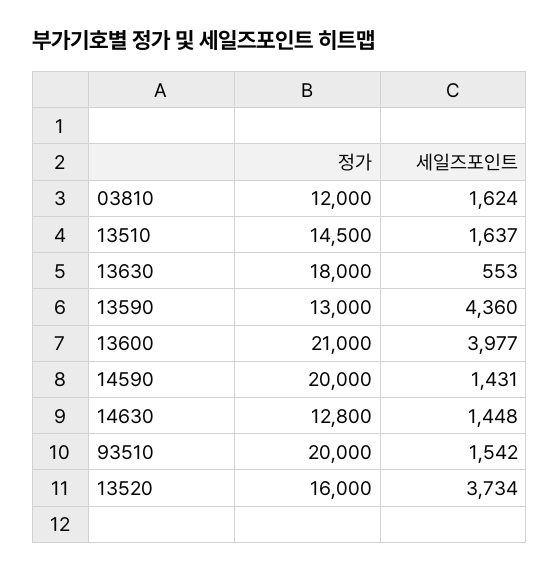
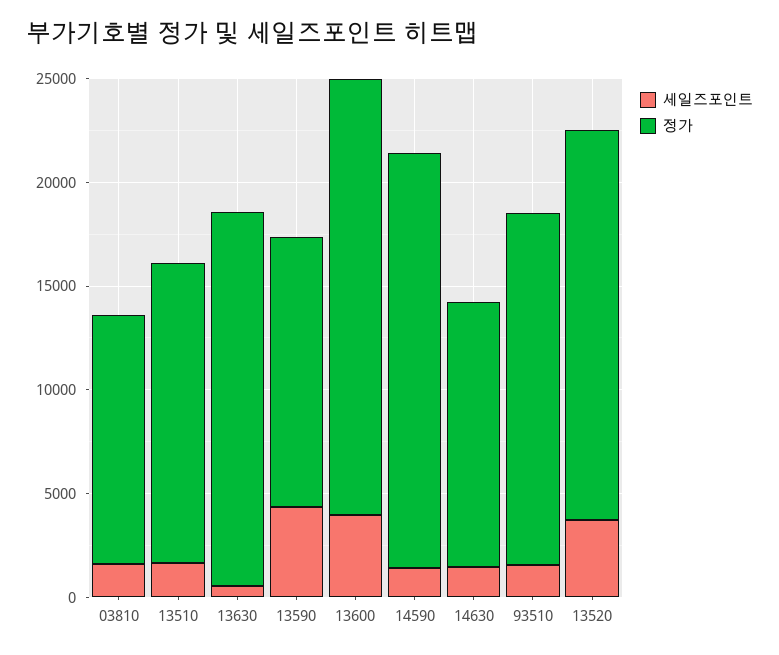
  {
    "정가": {
      "03810": 12000,
      "13510": 14500,
      "13630": 18000,
      "13590": 13000,
      "13600": 21000,
      "14590": 20000,
      "14630": 12800,
-     "93510": 20000,
+     "93510": 17000,
-     "13520": 16000
+     "13520": 19000
    },
    "세일즈포인트": {
      "03810": 1624,
      "13510": 1637,
      "13630": 553,
      "13590": 4360,
      "13600": 3977,
      "14590": 1431,
      "14630": 1448,
      "93510": 1542,
      "13520": 3734
    }
  }

